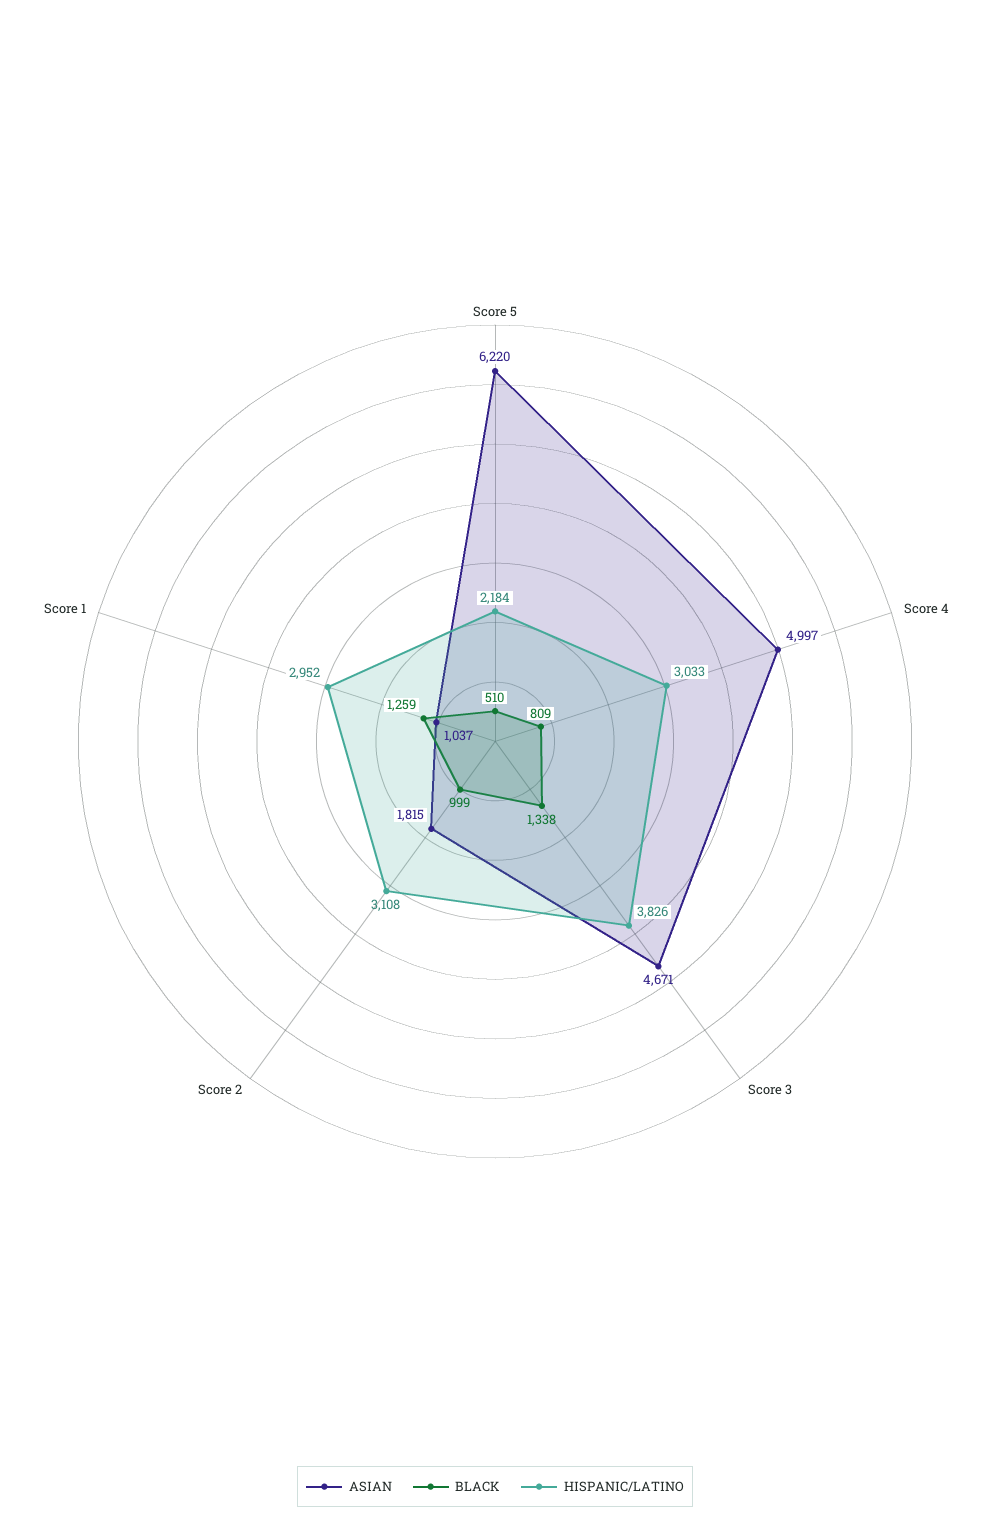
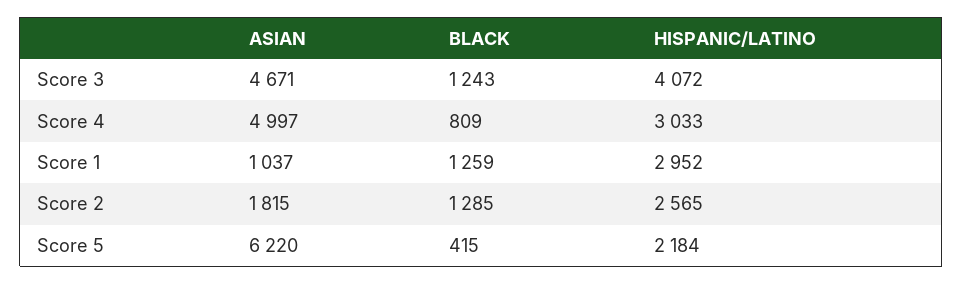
  {
    "ASIAN": {
      "Score 5": 6220,
      "Score 4": 4997,
      "Score 3": 4671,
      "Score 2": 1815,
      "Score 1": 1037
    },
    "BLACK": {
-     "Score 5": 510,
+     "Score 5": 415,
      "Score 4": 809,
-     "Score 3": 1338,
+     "Score 3": 1243,
-     "Score 2": 999,
+     "Score 2": 1285,
      "Score 1": 1259
    },
    "HISPANIC/LATINO": {
      "Score 5": 2184,
      "Score 4": 3033,
-     "Score 3": 3826,
+     "Score 3": 4072,
-     "Score 2": 3108,
+     "Score 2": 2565,
      "Score 1": 2952
    }
  }

